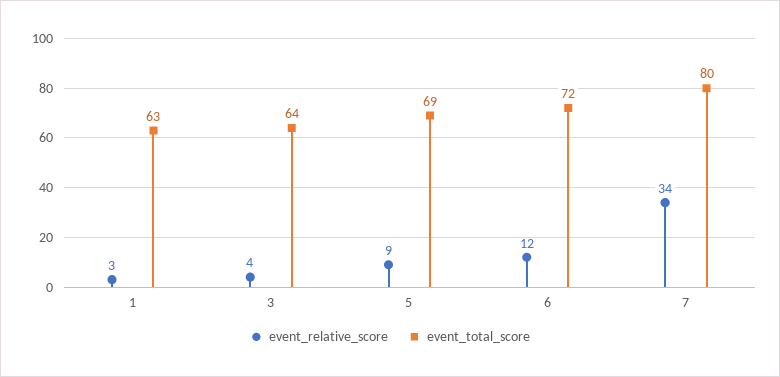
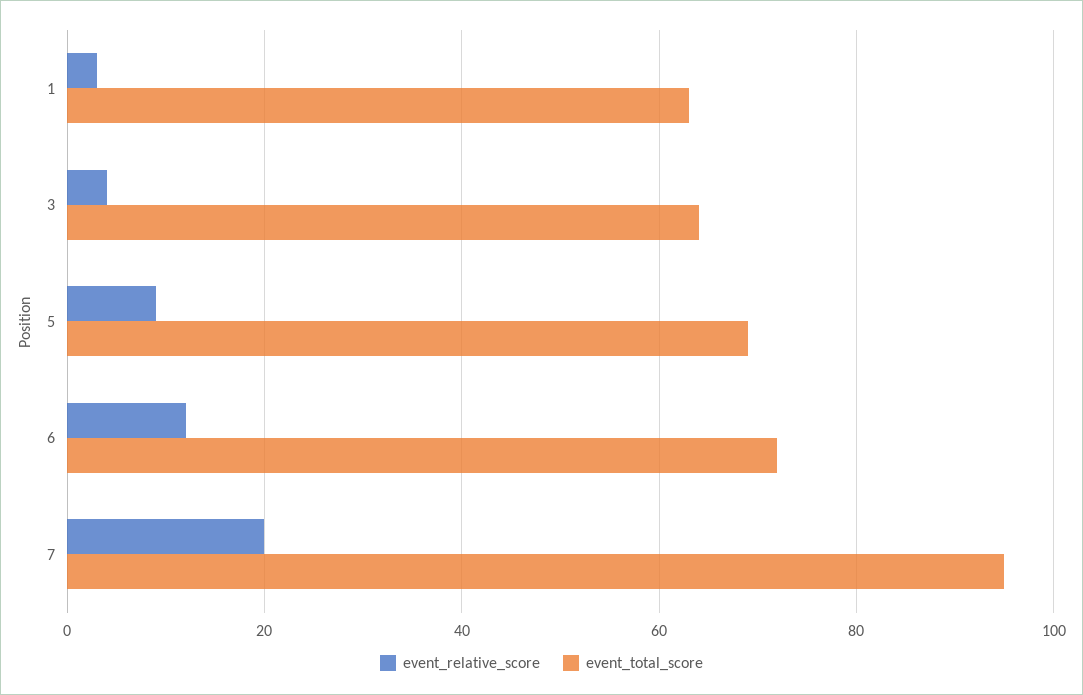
  {
    "event_relative_score": {
      "1": 3,
      "3": 4,
      "5": 9,
      "6": 12,
-     "7": 34
+     "7": 20
    },
    "event_total_score": {
      "1": 63,
      "3": 64,
      "5": 69,
      "6": 72,
-     "7": 80
+     "7": 95
    }
  }

